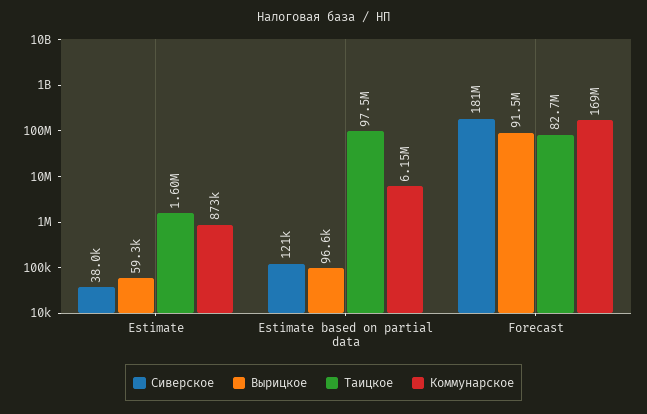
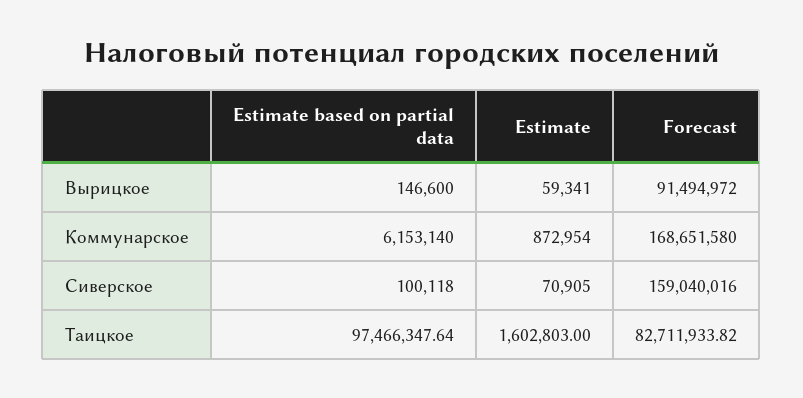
  {
    "Сиверское": {
-     "Estimate": 38000,
+     "Estimate": 70905,
-     "Estimate based on partial data": 121000,
+     "Estimate based on partial data": 100118,
-     "Forecast": 181000000
+     "Forecast": 159040016
    },
    "Вырицкое": {
      "Estimate": 59341,
-     "Estimate based on partial data": 96600,
+     "Estimate based on partial data": 146600,
      "Forecast": 91494972
    },
    "Таицкое": {
      "Estimate": 1602803,
      "Estimate based on partial data": 97466347.64,
      "Forecast": 82711933.82
    },
    "Коммунарское": {
      "Estimate": 872954,
      "Estimate based on partial data": 6153140,
      "Forecast": 168651580
    }
  }

